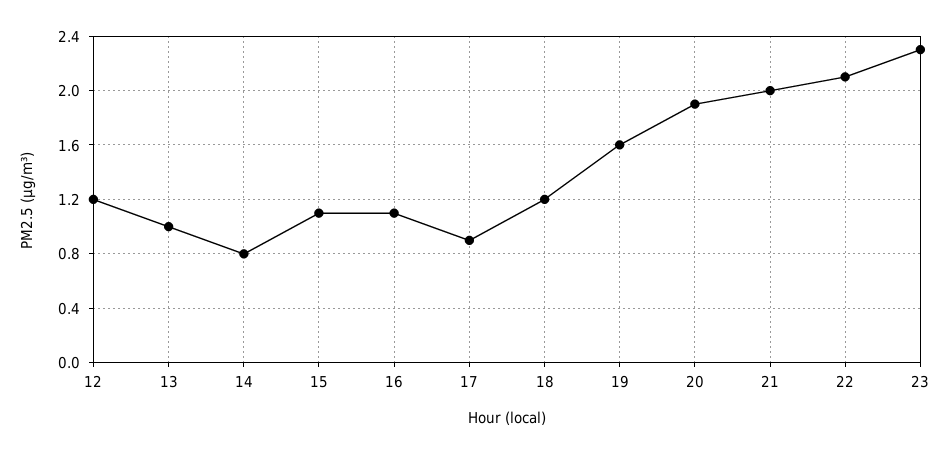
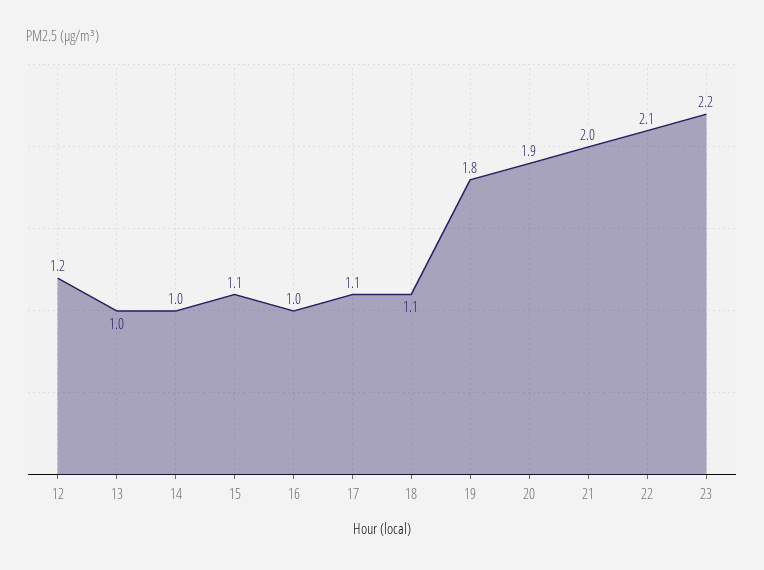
  {
    "12": 1.2,
    "13": 1,
-   "14": 0.8,
+   "14": 1,
    "15": 1.1,
-   "16": 1.1,
+   "16": 1,
-   "17": 0.9,
+   "17": 1.1,
-   "18": 1.2,
+   "18": 1.1,
-   "19": 1.6,
+   "19": 1.8,
    "20": 1.9,
    "21": 2,
    "22": 2.1,
-   "23": 2.3
+   "23": 2.2
  }

